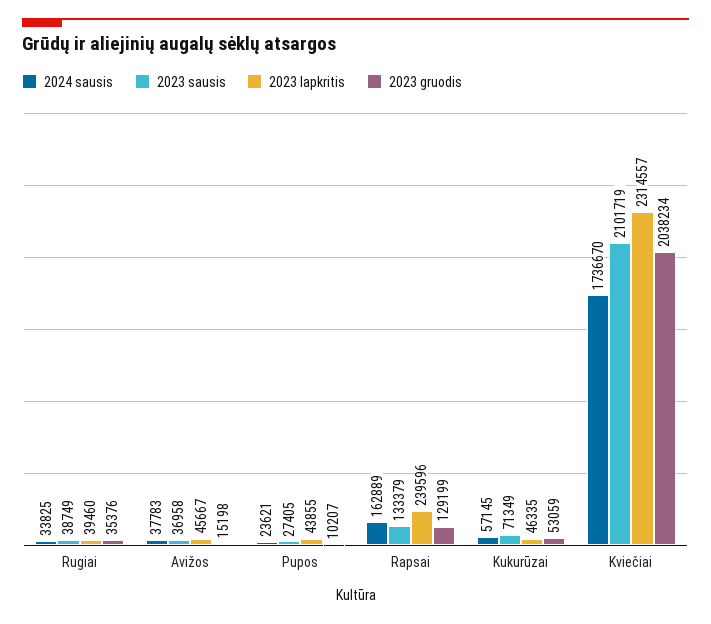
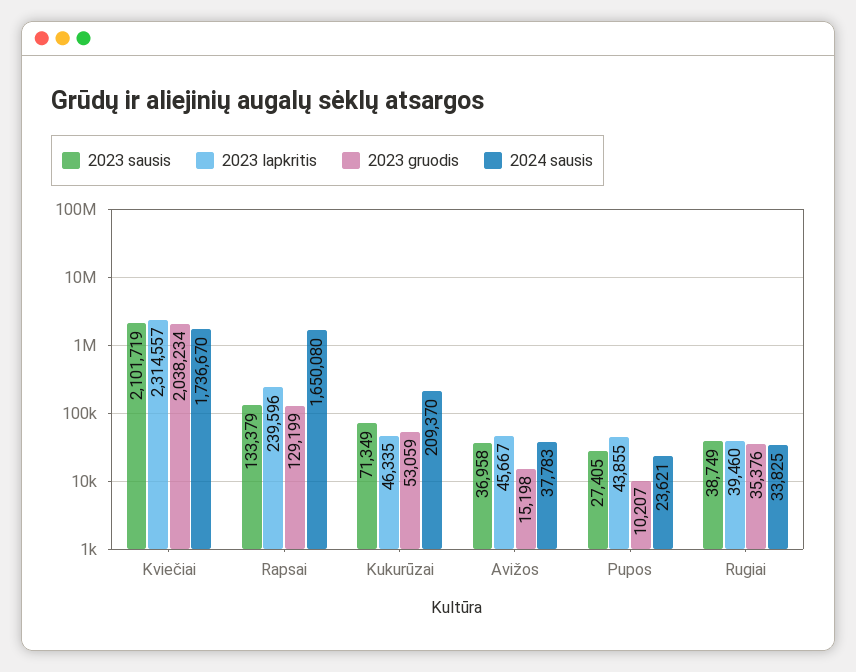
  {
    "2024 sausis": {
      "Rugiai": 33825,
      "Avižos": 37783,
      "Pupos": 23621,
-     "Rapsai": 162889,
+     "Rapsai": 1650080,
-     "Kukurūzai": 57145,
+     "Kukurūzai": 209370,
      "Kviečiai": 1736670
    },
    "2023 sausis": {
      "Rugiai": 38749,
      "Avižos": 36958,
      "Pupos": 27405,
      "Rapsai": 133379,
      "Kukurūzai": 71349,
      "Kviečiai": 2101719
    },
    "2023 lapkritis": {
      "Rugiai": 39460,
      "Avižos": 45667,
      "Pupos": 43855,
      "Rapsai": 239596,
      "Kukurūzai": 46335,
      "Kviečiai": 2314557
    },
    "2023 gruodis": {
      "Rugiai": 35376,
      "Avižos": 15198,
      "Pupos": 10207,
      "Rapsai": 129199,
      "Kukurūzai": 53059,
      "Kviečiai": 2038234
    }
  }

